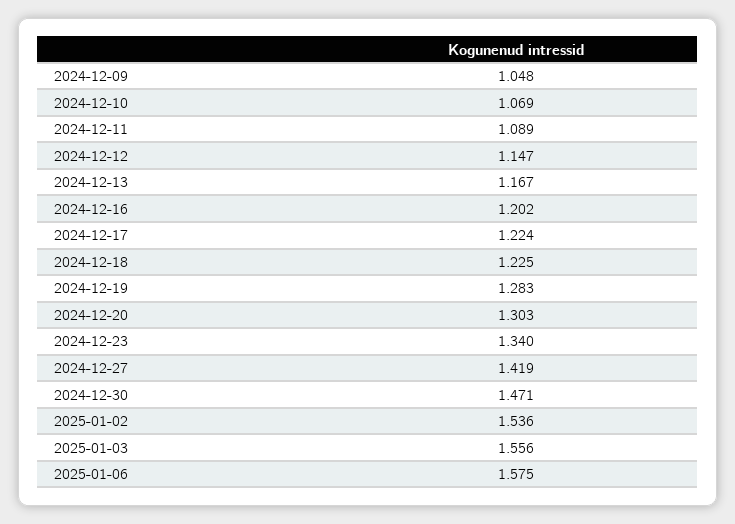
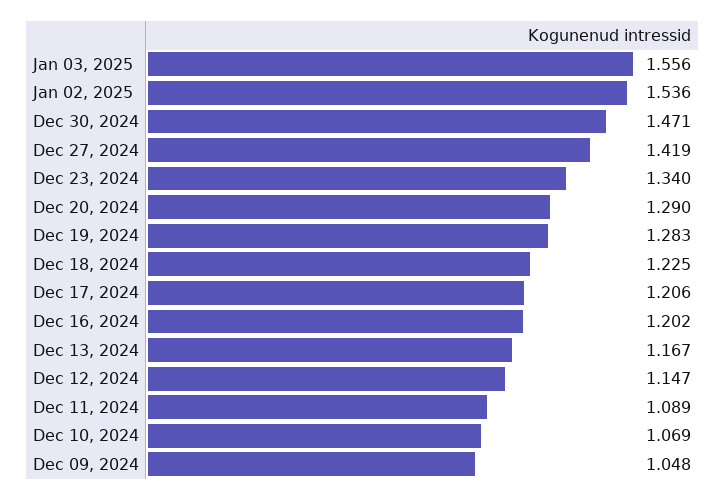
  {
    "2024-12-09": 1.048,
    "2024-12-10": 1.069,
    "2024-12-11": 1.089,
    "2024-12-12": 1.147,
    "2024-12-13": 1.167,
    "2024-12-16": 1.202,
-   "2024-12-17": 1.224,
+   "2024-12-17": 1.206,
    "2024-12-18": 1.225,
    "2024-12-19": 1.283,
-   "2024-12-20": 1.303,
+   "2024-12-20": 1.29,
    "2024-12-23": 1.34,
    "2024-12-27": 1.419,
    "2024-12-30": 1.471,
    "2025-01-02": 1.536,
-   "2025-01-03": 1.556,
+   "2025-01-03": 1.556
-   "2025-01-06": 1.575
  }

